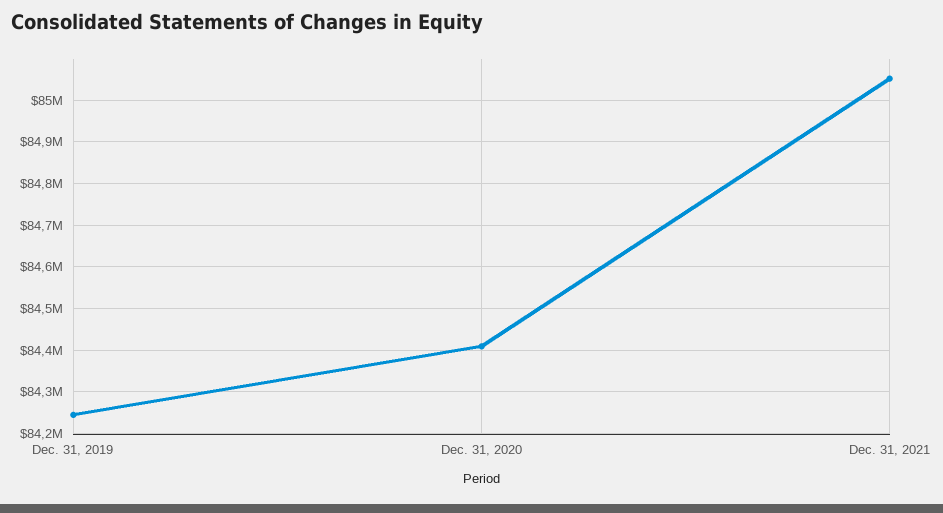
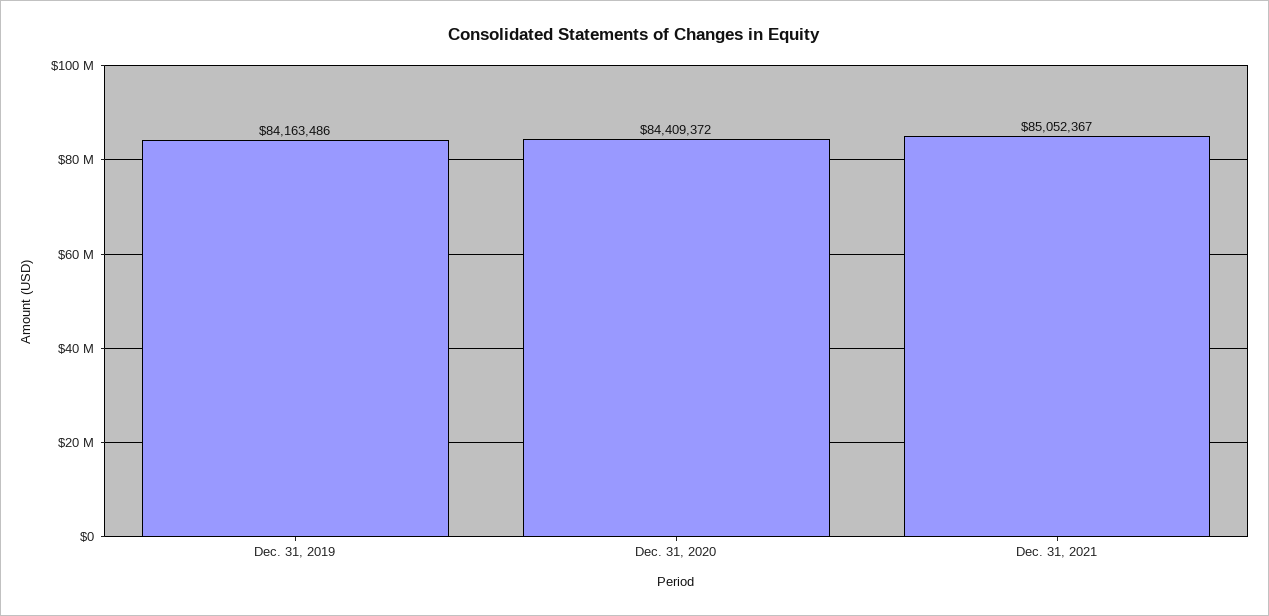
  {
-   "Dec. 31, 2019": 84240000,
+   "Dec. 31, 2019": 84163486,
    "Dec. 31, 2020": 84409372,
    "Dec. 31, 2021": 85052367
  }

